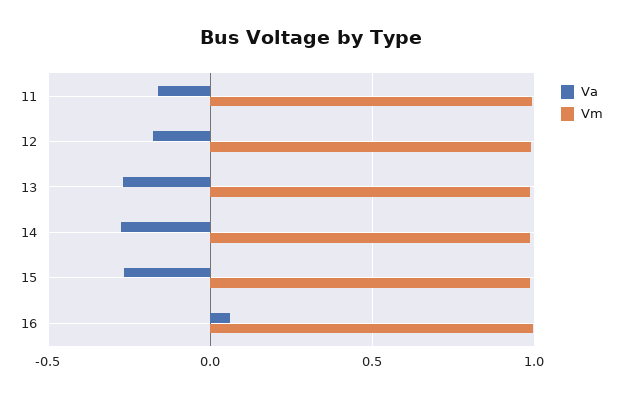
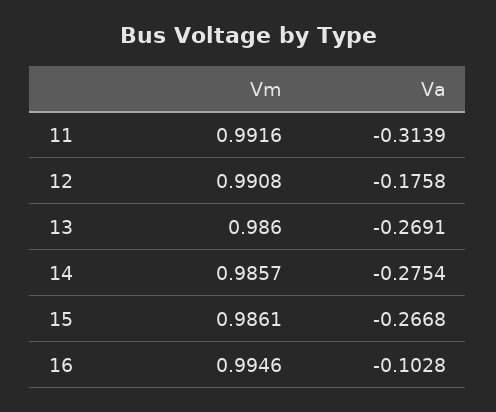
  {
    "Va": {
-     "11": -0.15,
+     "11": -0.3139,
      "12": -0.1758,
      "13": -0.2691,
      "14": -0.2754,
      "15": -0.2668,
-     "16": 0.05
+     "16": -0.1028
    },
    "Vm": {
      "11": 0.9916,
      "12": 0.9908,
      "13": 0.986,
      "14": 0.9857,
      "15": 0.9861,
      "16": 0.9946
    }
  }

